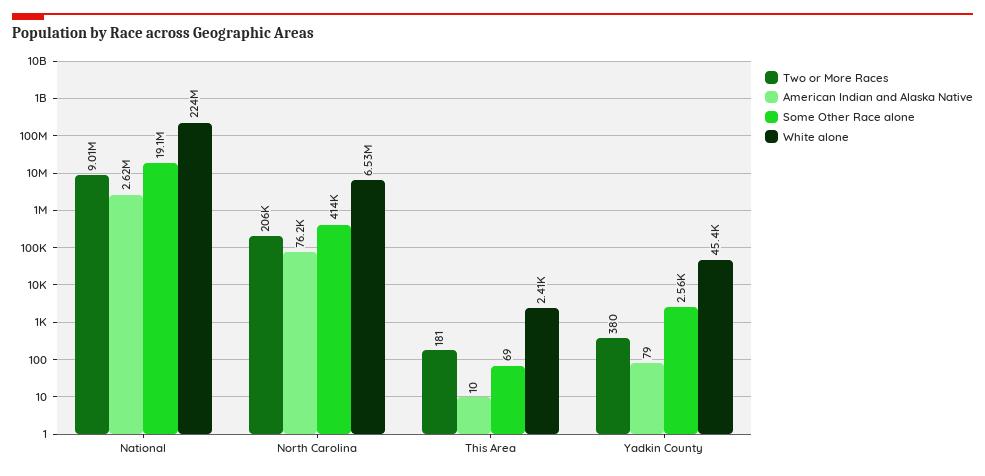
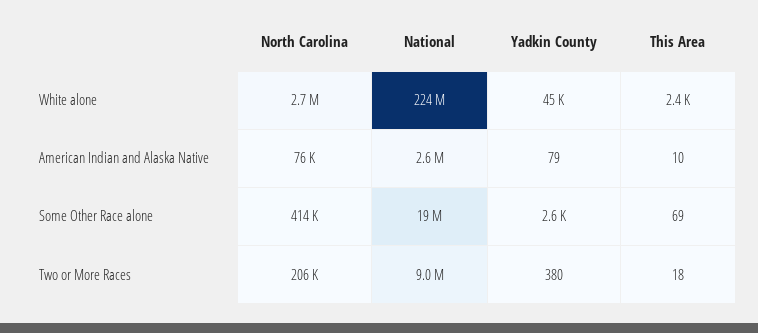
  {
    "Two or More Races": {
      "National": 9010000,
      "North Carolina": 206000,
-     "This Area": 181,
+     "This Area": 18,
      "Yadkin County": 380
    },
    "American Indian and Alaska Native": {
      "National": 2620000,
      "North Carolina": 76200,
      "This Area": 10,
      "Yadkin County": 79
    },
    "Some Other Race alone": {
      "National": 19100000,
      "North Carolina": 414000,
      "This Area": 69,
      "Yadkin County": 2560
    },
    "White alone": {
      "National": 224000000,
-     "North Carolina": 6530000,
+     "North Carolina": 2700000,
      "This Area": 2410,
      "Yadkin County": 45400
    }
  }

